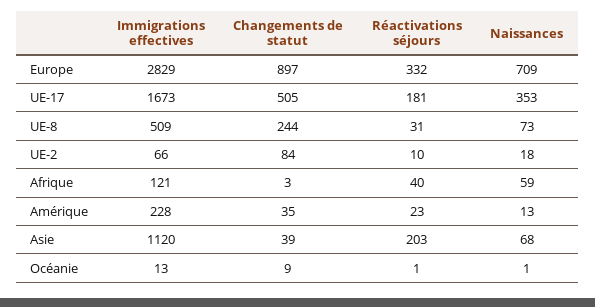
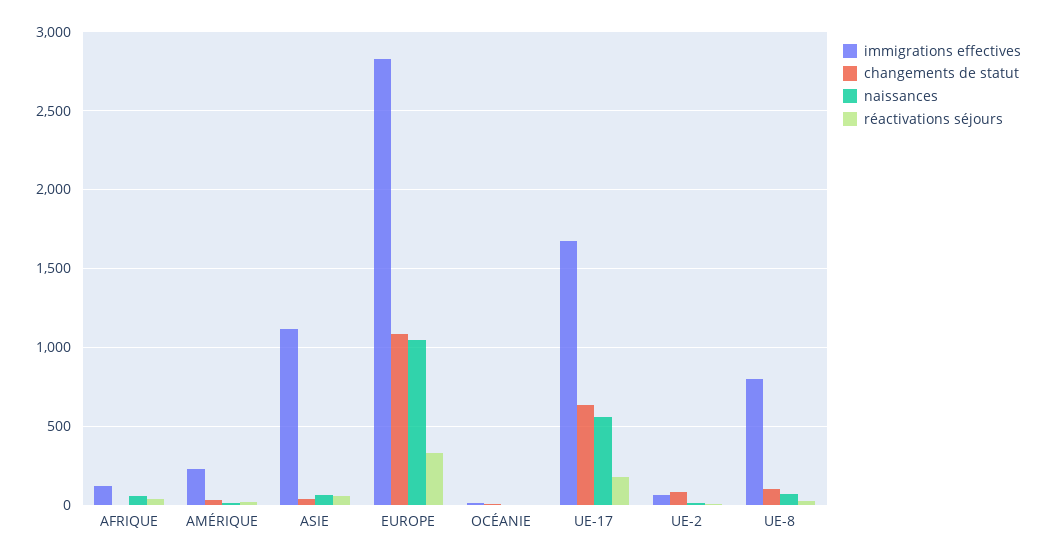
  {
    "Immigrations effectives": {
      "Europe": 2829,
      "UE-17": 1673,
-     "UE-8": 509,
+     "UE-8": 800,
      "UE-2": 66,
      "Afrique": 121,
      "Amérique": 228,
      "Asie": 1120,
      "Océanie": 13
    },
    "Changements de statut": {
-     "Europe": 897,
+     "Europe": 1100,
-     "UE-17": 505,
+     "UE-17": 650,
-     "UE-8": 244,
+     "UE-8": 100,
      "UE-2": 84,
      "Afrique": 3,
      "Amérique": 35,
      "Asie": 39,
      "Océanie": 9
    },
    "Réactivations séjours": {
      "Europe": 332,
      "UE-17": 181,
      "UE-8": 31,
      "UE-2": 10,
      "Afrique": 40,
      "Amérique": 23,
-     "Asie": 203,
+     "Asie": 50,
      "Océanie": 1
    },
    "Naissances": {
-     "Europe": 709,
+     "Europe": 1050,
-     "UE-17": 353,
+     "UE-17": 550,
      "UE-8": 73,
      "UE-2": 18,
      "Afrique": 59,
      "Amérique": 13,
      "Asie": 68,
      "Océanie": 1
    }
  }

